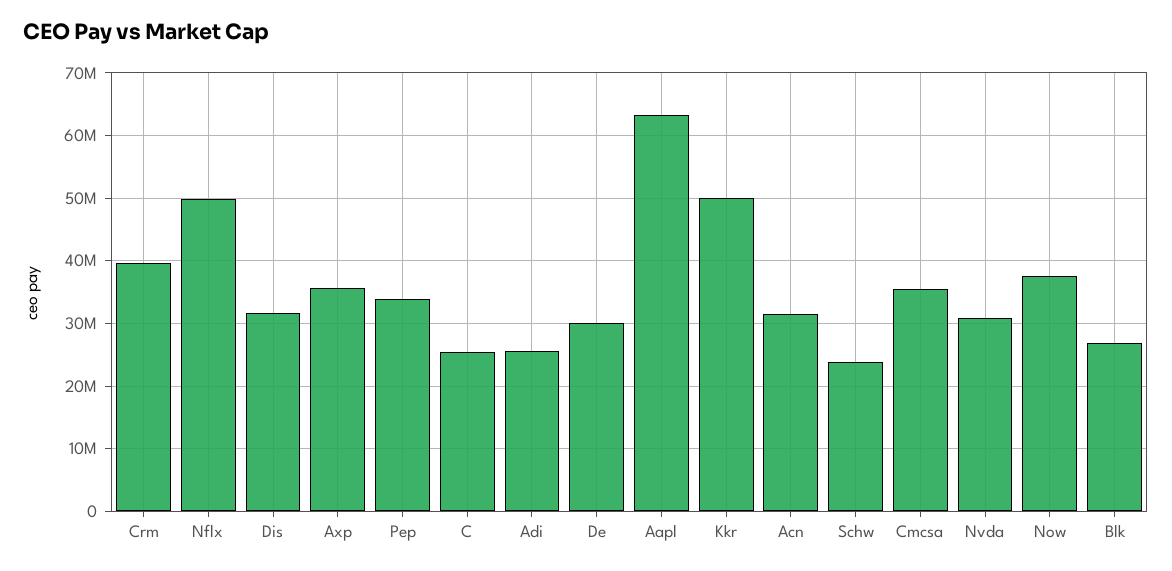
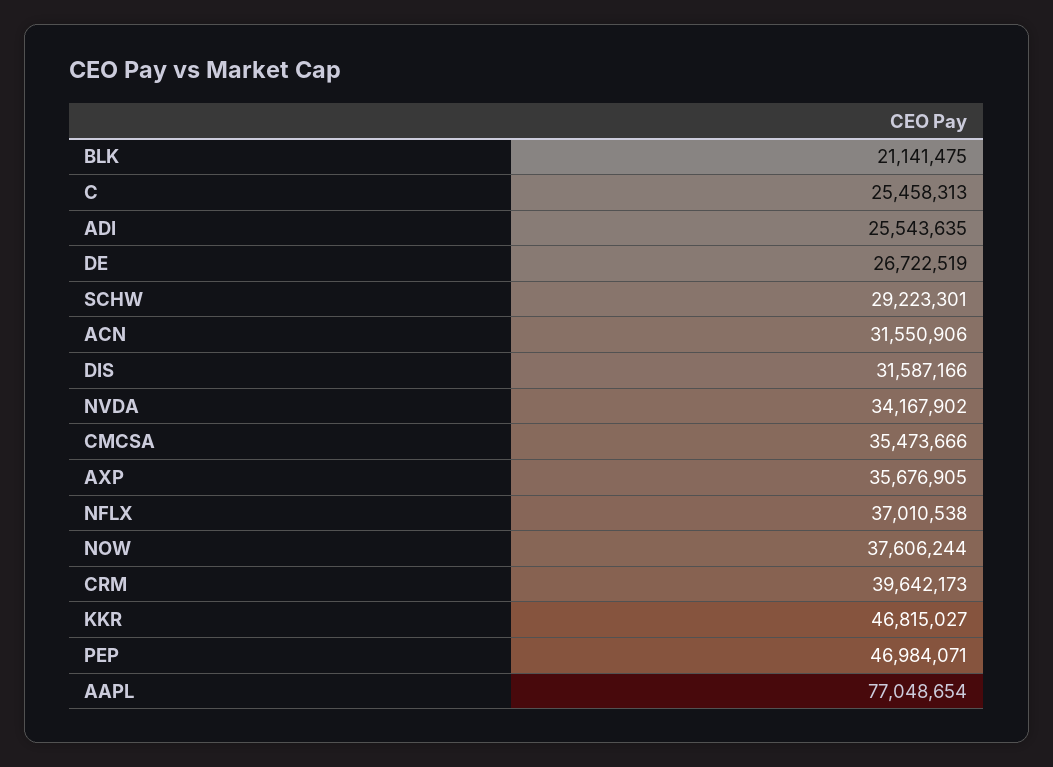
  {
    "Crm": 39642173,
-   "Nflx": 50000000,
+   "Nflx": 37010538,
    "Dis": 31587166,
    "Axp": 35676905,
-   "Pep": 34000000,
+   "Pep": 46984071,
    "C": 25458313,
    "Adi": 25543635,
-   "De": 30000000,
+   "De": 26722519,
-   "Aapl": 63000000,
+   "Aapl": 77048654,
-   "Kkr": 50000000,
+   "Kkr": 46815027,
    "Acn": 31550906,
-   "Schw": 24000000,
+   "Schw": 29223301,
    "Cmcsa": 35473666,
-   "Nvda": 31000000,
+   "Nvda": 34167902,
    "Now": 37606244,
-   "Blk": 27000000
+   "Blk": 21141475
  }

